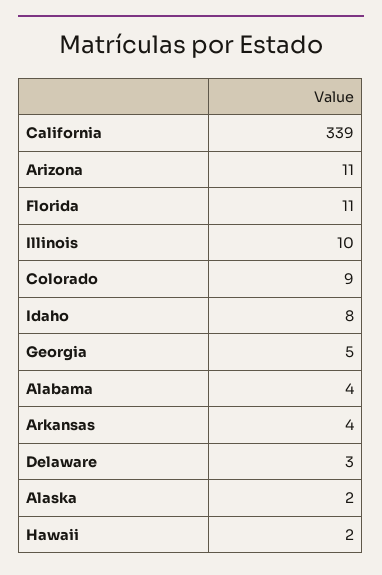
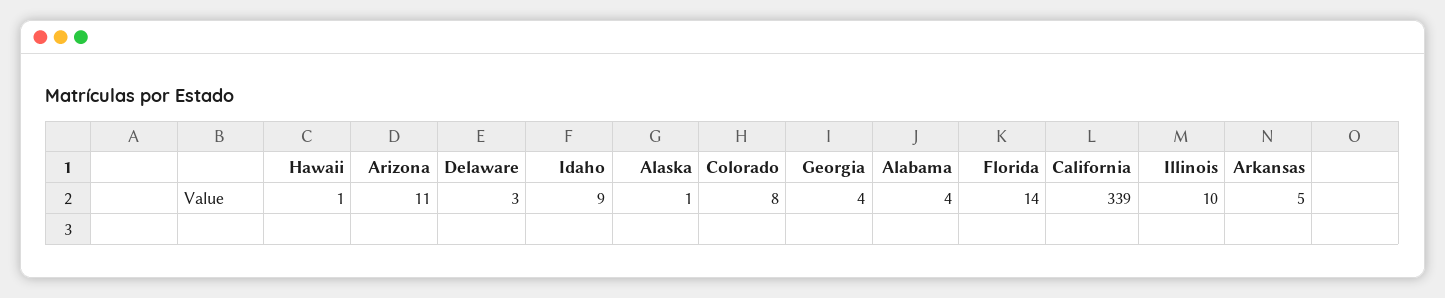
  {
    "California": 339,
    "Arizona": 11,
-   "Florida": 11,
+   "Florida": 14,
    "Illinois": 10,
-   "Colorado": 9,
+   "Colorado": 8,
-   "Idaho": 8,
+   "Idaho": 9,
-   "Georgia": 5,
+   "Georgia": 4,
    "Alabama": 4,
-   "Arkansas": 4,
+   "Arkansas": 5,
    "Delaware": 3,
-   "Alaska": 2,
+   "Alaska": 1,
-   "Hawaii": 2
+   "Hawaii": 1
  }

